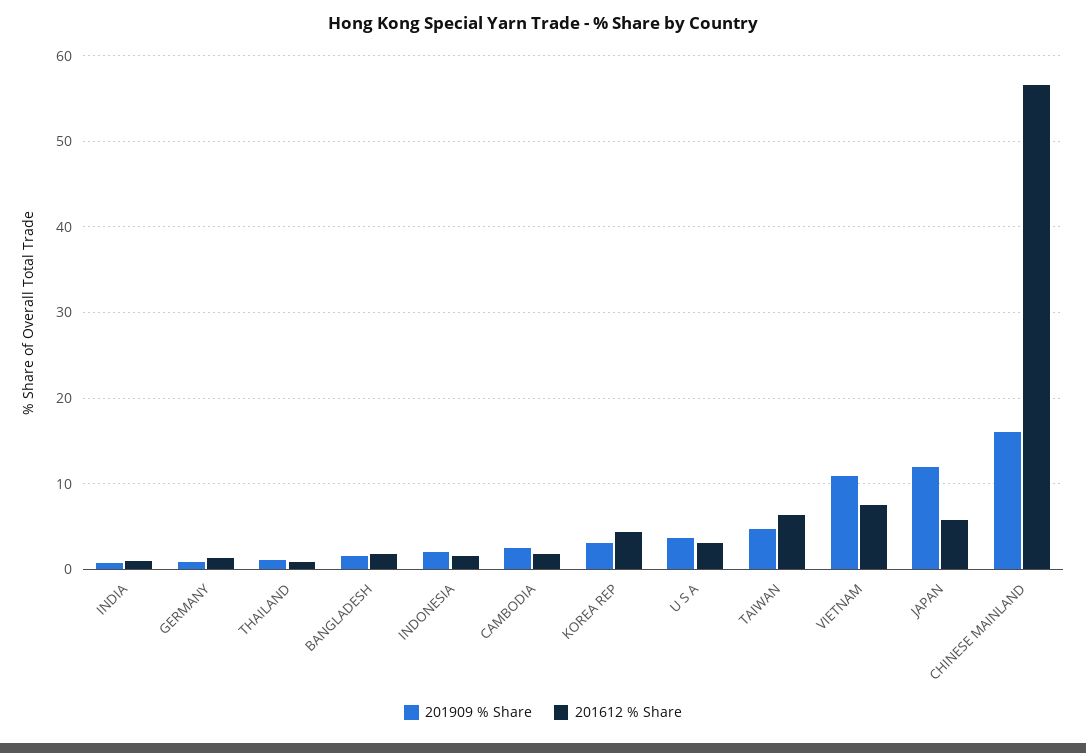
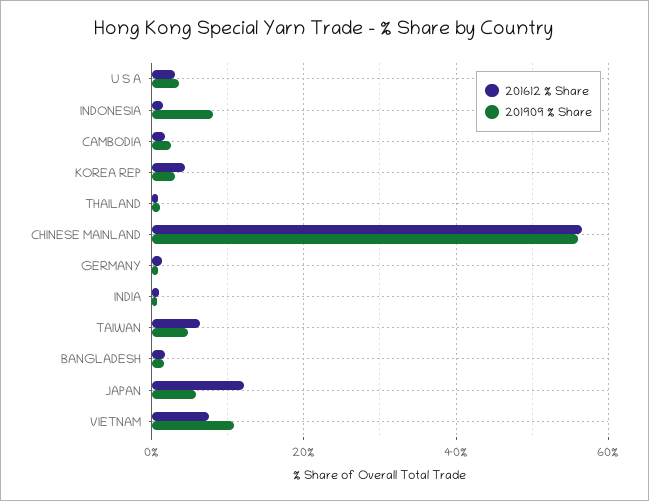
  {
    "201909 % Share": {
      "INDIA": 1,
      "GERMANY": 1,
      "THAILAND": 1,
      "BANGLADESH": 2,
-     "INDONESIA": 2,
+     "INDONESIA": 8,
      "CAMBODIA": 3,
      "KOREA REP": 3,
      "U S A": 4,
      "TAIWAN": 5,
      "VIETNAM": 11,
-     "JAPAN": 12,
+     "JAPAN": 6,
-     "CHINESE MAINLAND": 16
+     "CHINESE MAINLAND": 56
    },
    "201612 % Share": {
      "INDIA": 1,
      "GERMANY": 1,
      "THAILAND": 1,
      "BANGLADESH": 2,
      "INDONESIA": 2,
      "CAMBODIA": 2,
      "KOREA REP": 4,
      "U S A": 3,
      "TAIWAN": 6,
      "VIETNAM": 7,
-     "JAPAN": 6,
+     "JAPAN": 12,
      "CHINESE MAINLAND": 57
    }
  }

